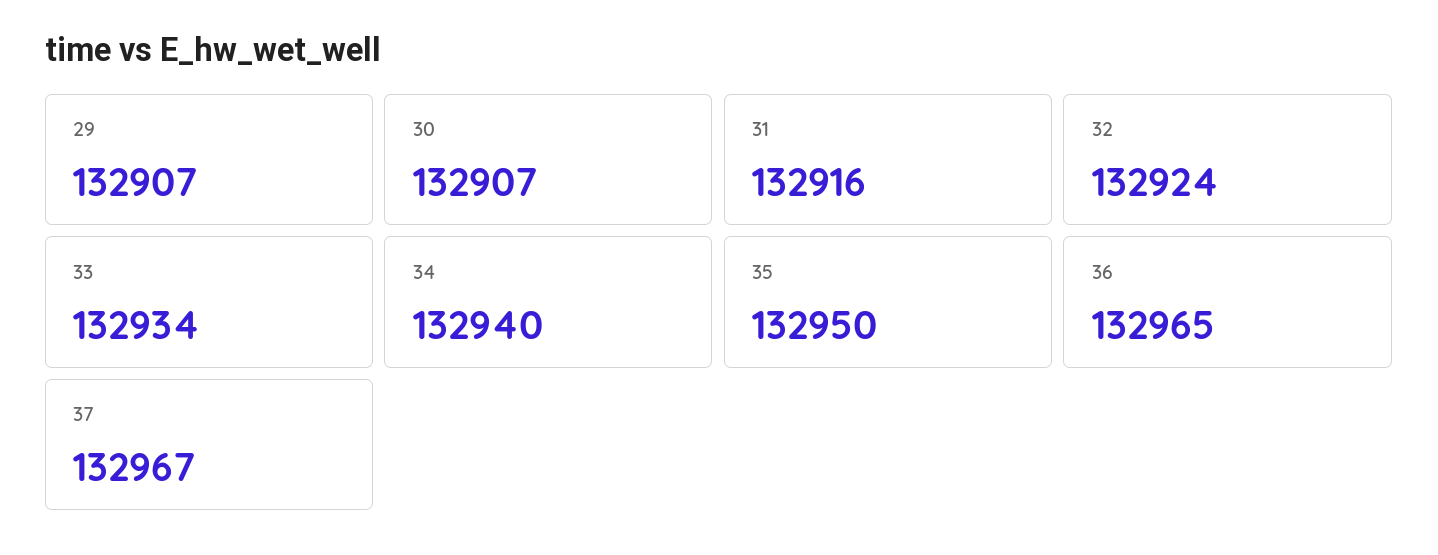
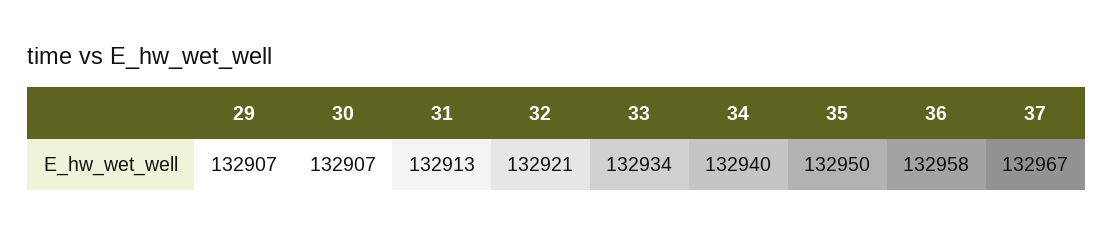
  {
    "29": 132907,
    "30": 132907,
-   "31": 132916,
+   "31": 132913,
-   "32": 132924,
+   "32": 132921,
    "33": 132934,
    "34": 132940,
    "35": 132950,
-   "36": 132965,
+   "36": 132958,
    "37": 132967
  }

